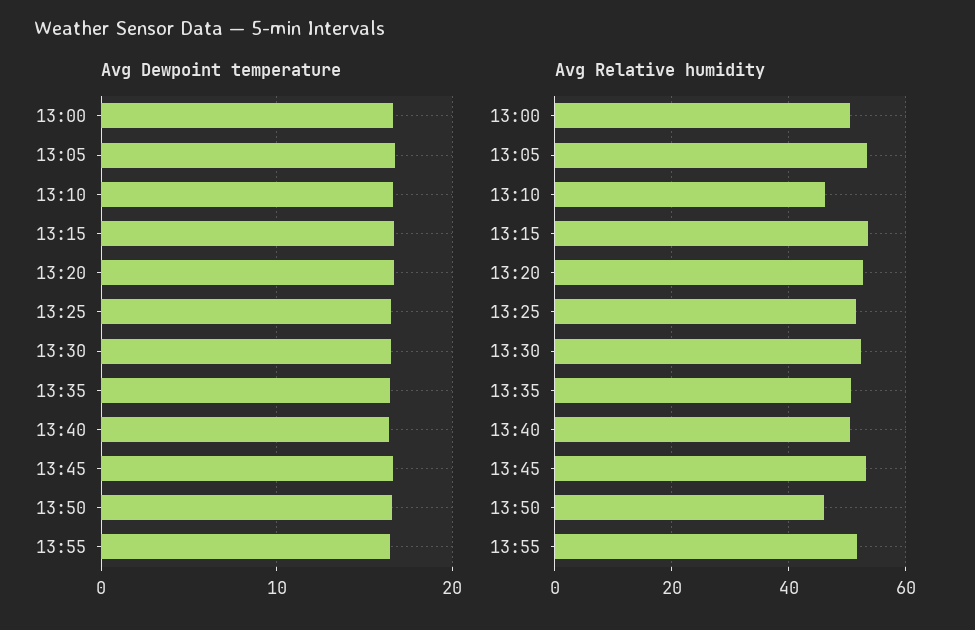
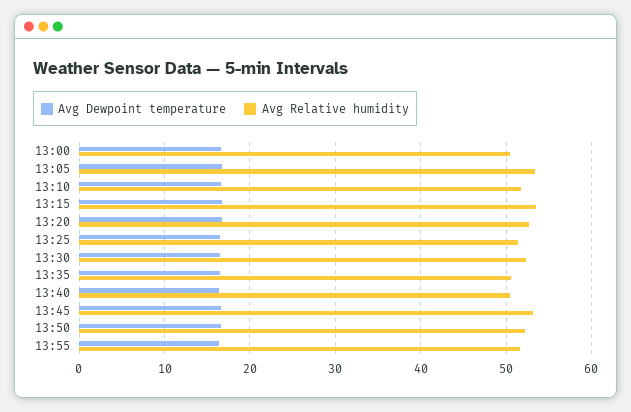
  {
    "Avg Dewpoint temperature": {
      "13:00": 17,
      "13:05": 17,
      "13:10": 17,
      "13:15": 17,
      "13:20": 17,
      "13:25": 17,
      "13:30": 16,
      "13:35": 16,
      "13:40": 16,
      "13:45": 17,
      "13:50": 17,
      "13:55": 16
    },
    "Avg Relative humidity": {
      "13:00": 51,
      "13:05": 53,
-     "13:10": 46,
+     "13:10": 52,
      "13:15": 54,
      "13:20": 53,
      "13:25": 51,
      "13:30": 52,
      "13:35": 51,
      "13:40": 50,
      "13:45": 53,
-     "13:50": 46,
+     "13:50": 52,
      "13:55": 52
    }
  }

